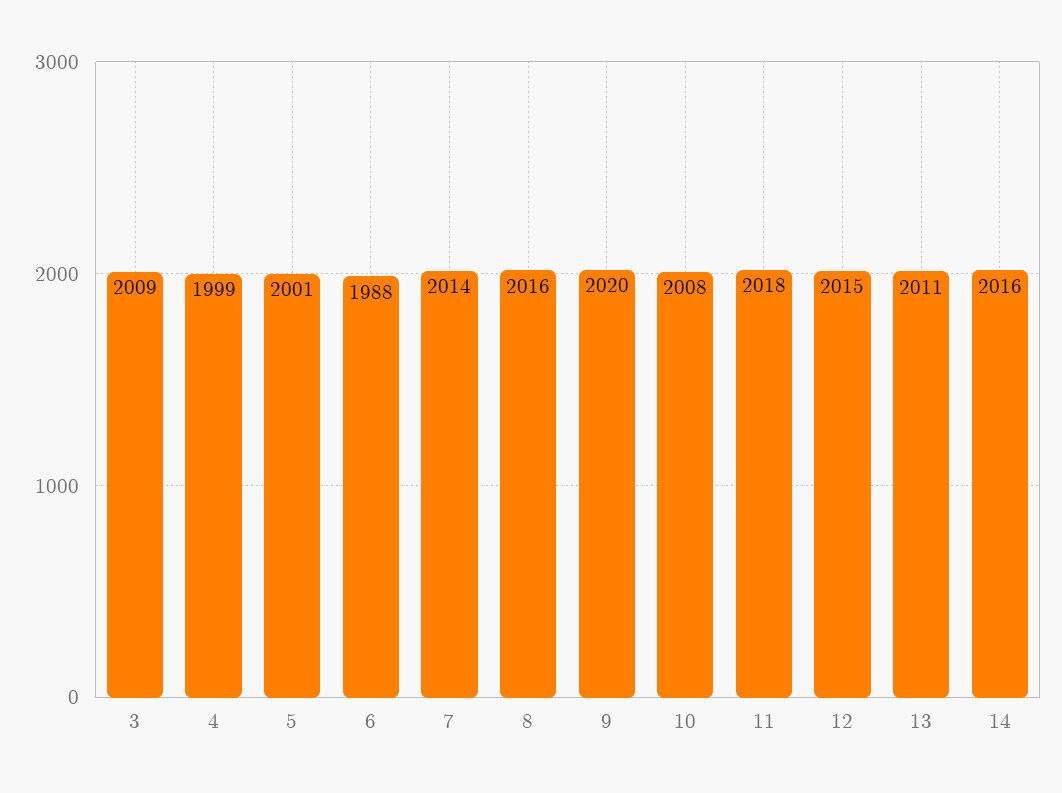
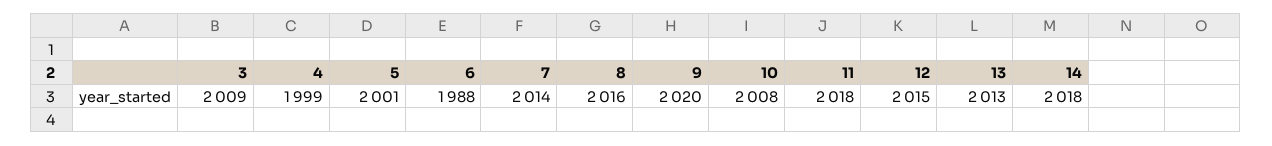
  {
    "3": 2009,
    "4": 1999,
    "5": 2001,
    "6": 1988,
    "7": 2014,
    "8": 2016,
    "9": 2020,
    "10": 2008,
    "11": 2018,
    "12": 2015,
-   "13": 2011,
+   "13": 2013,
-   "14": 2016
+   "14": 2018
  }

